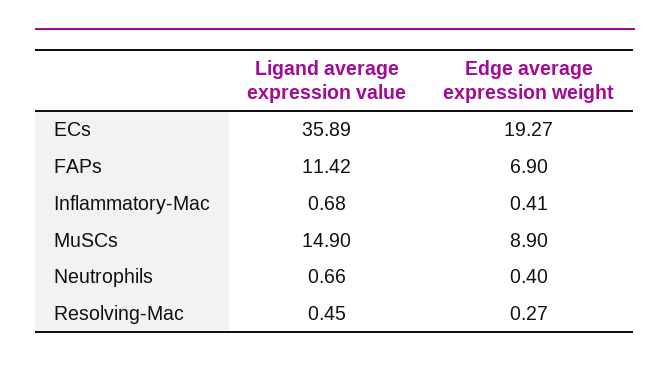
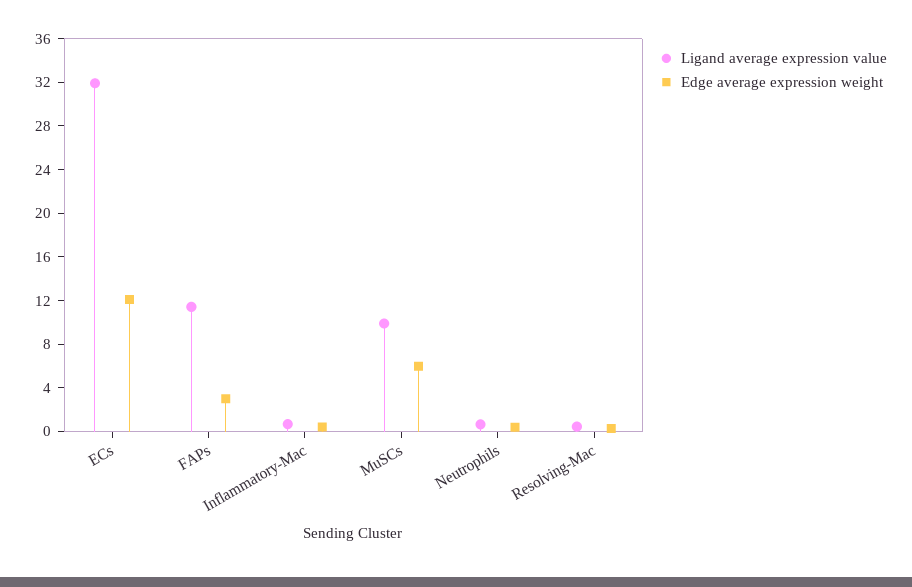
  {
    "Ligand average expression value": {
-     "ECs": 35.89,
+     "ECs": 32,
      "FAPs": 11.42,
      "Inflammatory-Mac": 0.68,
-     "MuSCs": 14.9,
+     "MuSCs": 10,
      "Neutrophils": 0.66,
      "Resolving-Mac": 0.45
    },
    "Edge average expression weight": {
-     "ECs": 19.27,
+     "ECs": 12,
-     "FAPs": 6.9,
+     "FAPs": 3,
      "Inflammatory-Mac": 0.41,
-     "MuSCs": 8.9,
+     "MuSCs": 6,
      "Neutrophils": 0.4,
      "Resolving-Mac": 0.27
    }
  }

